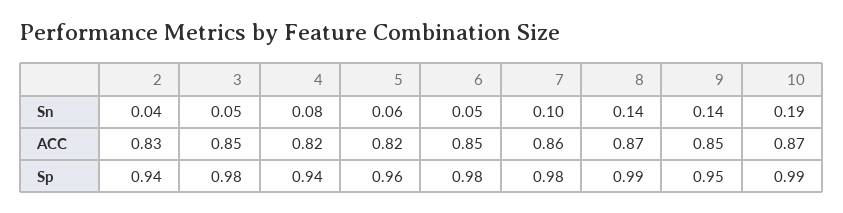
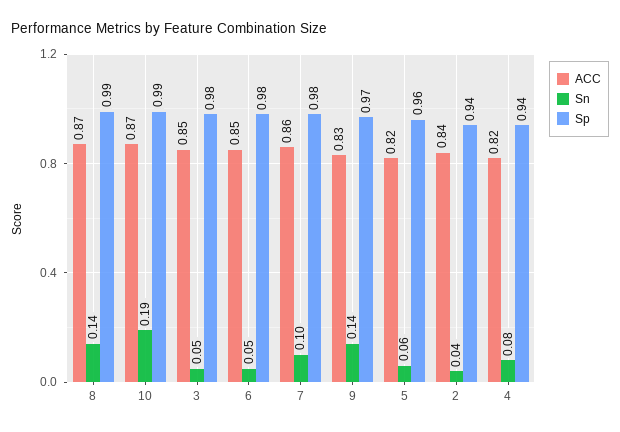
  {
    "Sn": {
      "2": 0.04,
      "3": 0.05,
      "4": 0.08,
      "5": 0.06,
      "6": 0.05,
      "7": 0.1,
      "8": 0.14,
      "9": 0.14,
      "10": 0.19
    },
    "ACC": {
-     "2": 0.83,
+     "2": 0.84,
      "3": 0.85,
      "4": 0.82,
      "5": 0.82,
      "6": 0.85,
      "7": 0.86,
      "8": 0.87,
-     "9": 0.85,
+     "9": 0.83,
      "10": 0.87
    },
    "Sp": {
      "2": 0.94,
      "3": 0.98,
      "4": 0.94,
      "5": 0.96,
      "6": 0.98,
      "7": 0.98,
      "8": 0.99,
-     "9": 0.95,
+     "9": 0.97,
      "10": 0.99
    }
  }

